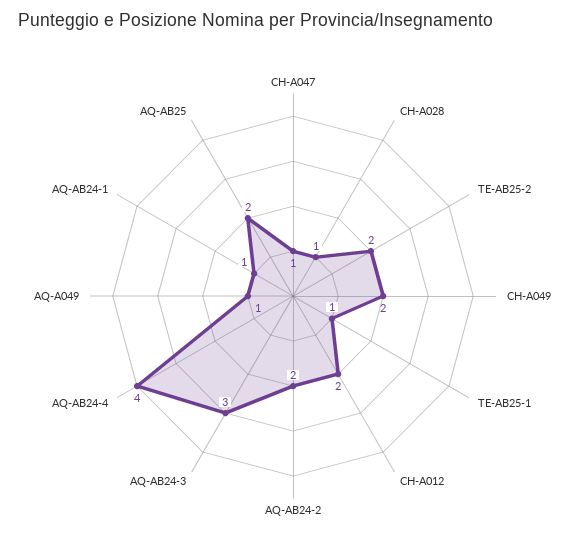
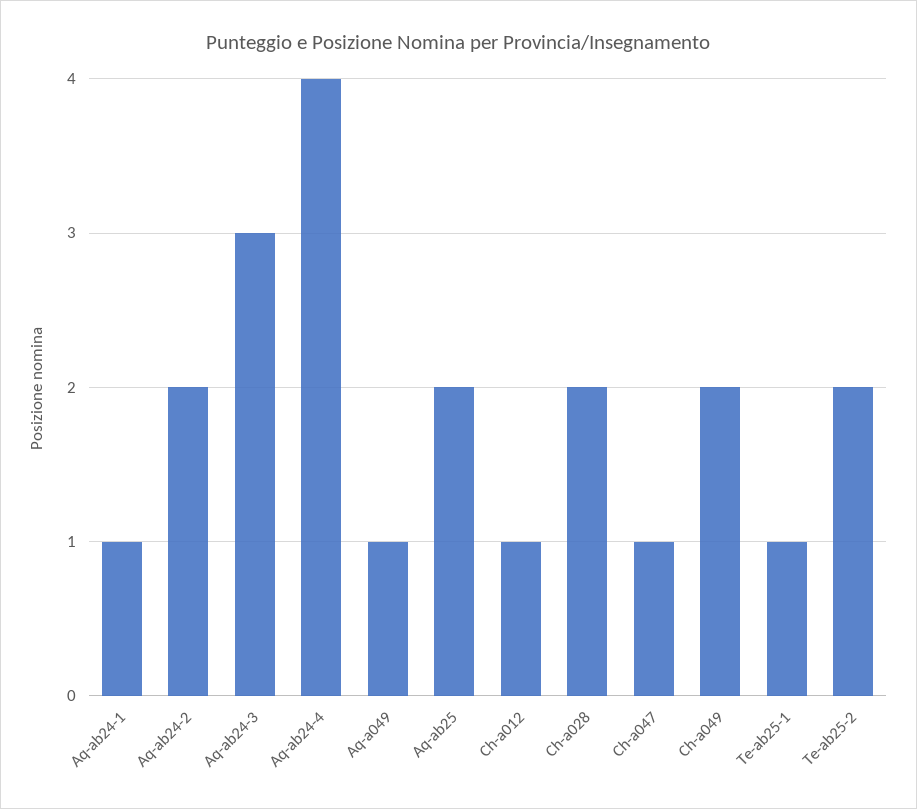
  {
    "CH-A047": 1,
-   "CH-A028": 1,
+   "CH-A028": 2,
    "TE-AB25-2": 2,
    "CH-A049": 2,
    "TE-AB25-1": 1,
-   "CH-A012": 2,
+   "CH-A012": 1,
    "AQ-AB24-2": 2,
    "AQ-AB24-3": 3,
    "AQ-AB24-4": 4,
    "AQ-A049": 1,
    "AQ-AB24-1": 1,
    "AQ-AB25": 2
  }

